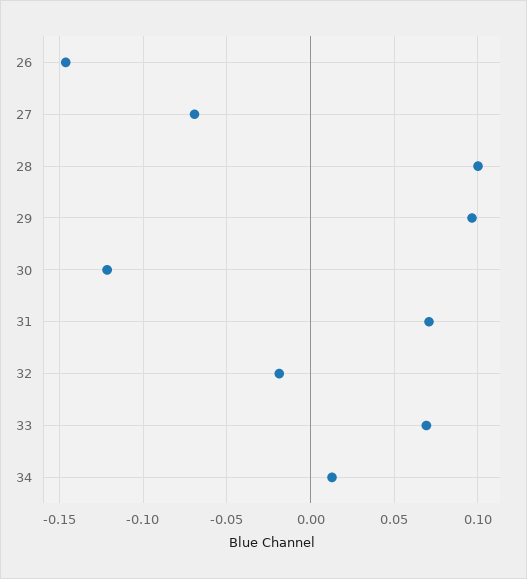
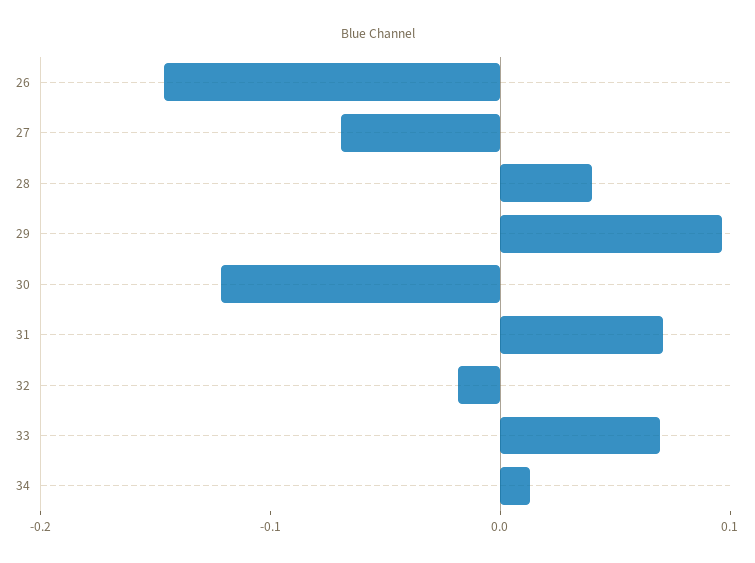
  {
    "26": -0.145,
    "27": -0.07,
-   "28": 0.1,
+   "28": 0.04,
    "29": 0.095,
    "30": -0.12,
    "31": 0.07,
    "32": -0.02,
    "33": 0.07,
    "34": 0.015
  }

